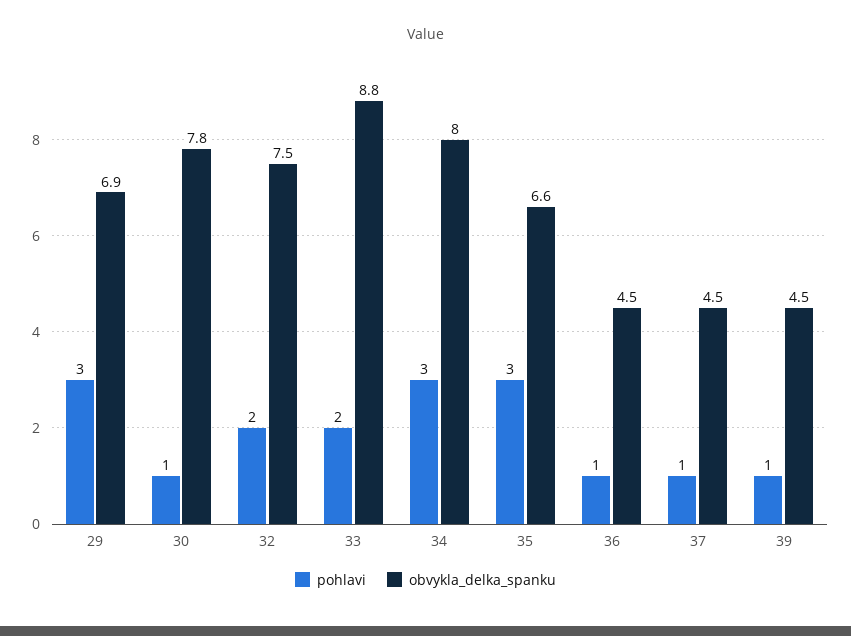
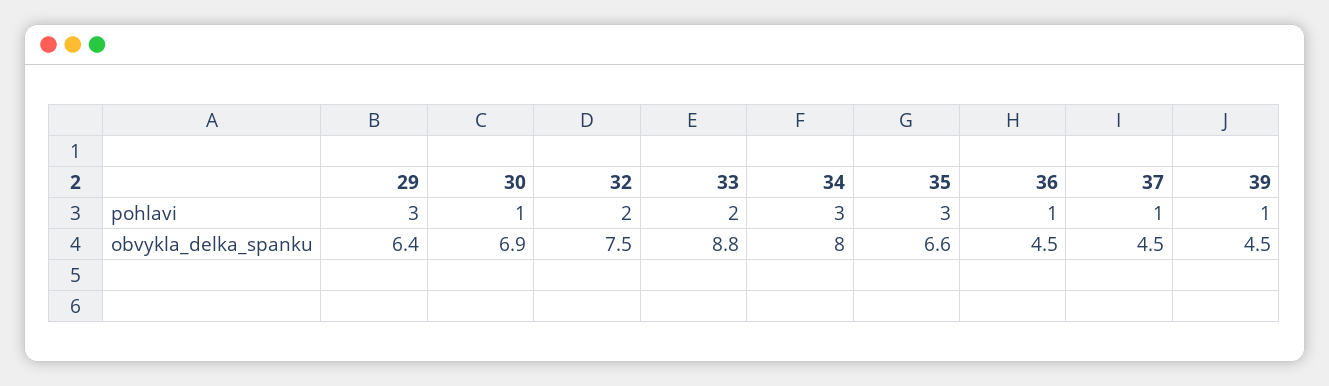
  {
    "pohlavi": {
      "29": 3,
      "30": 1,
      "32": 2,
      "33": 2,
      "34": 3,
      "35": 3,
      "36": 1,
      "37": 1,
      "39": 1
    },
    "obvykla_delka_spanku": {
-     "29": 6.9,
+     "29": 6.4,
-     "30": 7.8,
+     "30": 6.9,
      "32": 7.5,
      "33": 8.8,
      "34": 8,
      "35": 6.6,
      "36": 4.5,
      "37": 4.5,
      "39": 4.5
    }
  }

